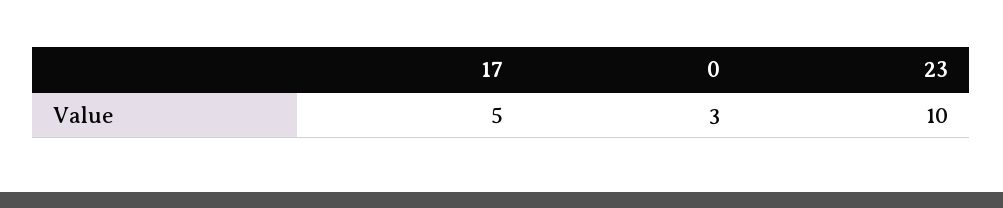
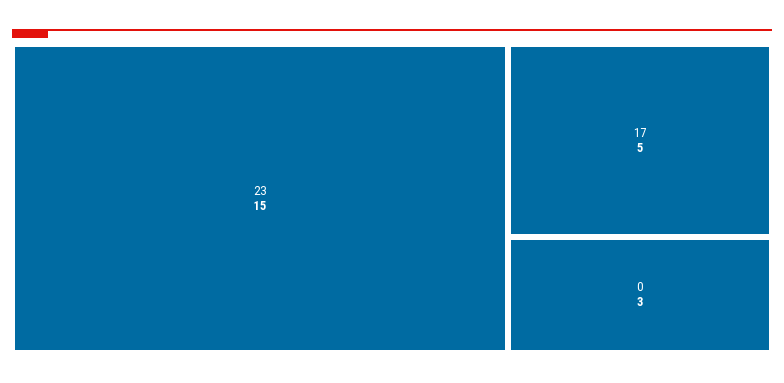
  {
    "17": 5,
    "0": 3,
-   "23": 10
+   "23": 15
  }

